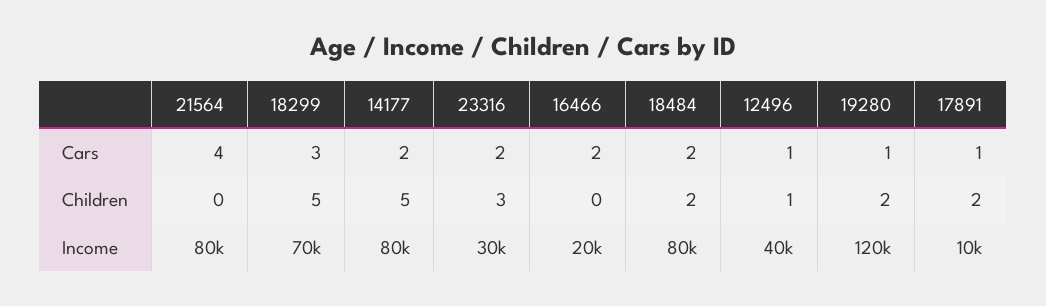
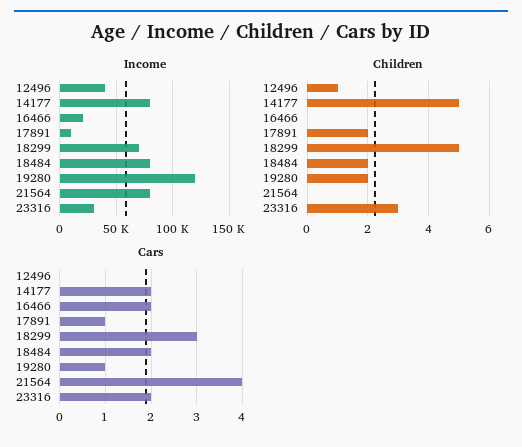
  {
    "Cars": {
      "21564": 4,
      "18299": 3,
      "14177": 2,
      "23316": 2,
      "16466": 2,
      "18484": 2,
-     "12496": 1,
+     "12496": 0,
      "19280": 1,
      "17891": 1
    },
    "Children": {
      "21564": 0,
      "18299": 5,
      "14177": 5,
      "23316": 3,
      "16466": 0,
      "18484": 2,
      "12496": 1,
      "19280": 2,
      "17891": 2
    },
    "Income": {
      "21564": 80000,
      "18299": 70000,
      "14177": 80000,
      "23316": 30000,
      "16466": 20000,
      "18484": 80000,
      "12496": 40000,
      "19280": 120000,
      "17891": 10000
    }
  }

